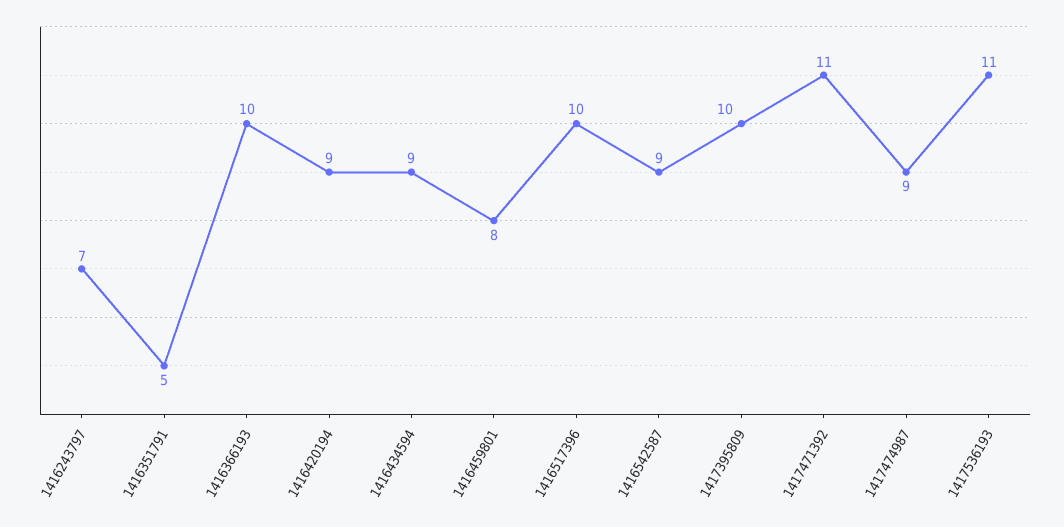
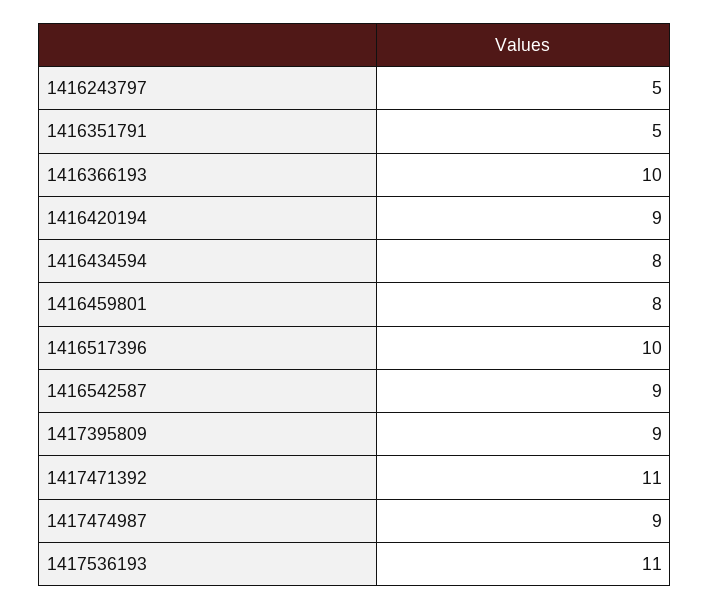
  {
-   "1416243797": 7,
+   "1416243797": 5,
    "1416351791": 5,
    "1416366193": 10,
    "1416420194": 9,
-   "1416434594": 9,
+   "1416434594": 8,
    "1416459801": 8,
    "1416517396": 10,
    "1416542587": 9,
-   "1417395809": 10,
+   "1417395809": 9,
    "1417471392": 11,
    "1417474987": 9,
    "1417536193": 11
  }

